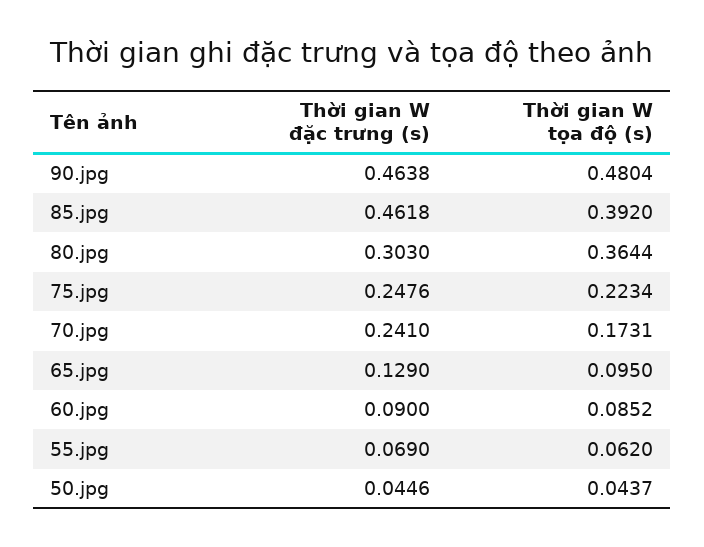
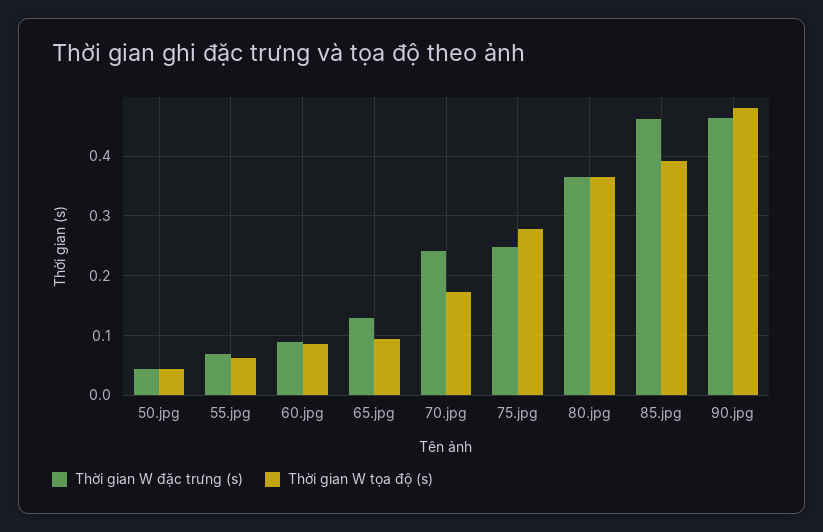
  {
    "Thời gian W đặc trưng (s)": {
      "90.jpg": 0.4638,
      "85.jpg": 0.4618,
-     "80.jpg": 0.303,
+     "80.jpg": 0.36,
      "75.jpg": 0.2476,
      "70.jpg": 0.241,
      "65.jpg": 0.129,
      "60.jpg": 0.09,
      "55.jpg": 0.069,
      "50.jpg": 0.0446
    },
    "Thời gian W tọa độ (s)": {
      "90.jpg": 0.4804,
      "85.jpg": 0.392,
      "80.jpg": 0.3644,
-     "75.jpg": 0.2234,
+     "75.jpg": 0.28,
      "70.jpg": 0.1731,
      "65.jpg": 0.095,
      "60.jpg": 0.0852,
      "55.jpg": 0.062,
      "50.jpg": 0.0437
    }
  }

